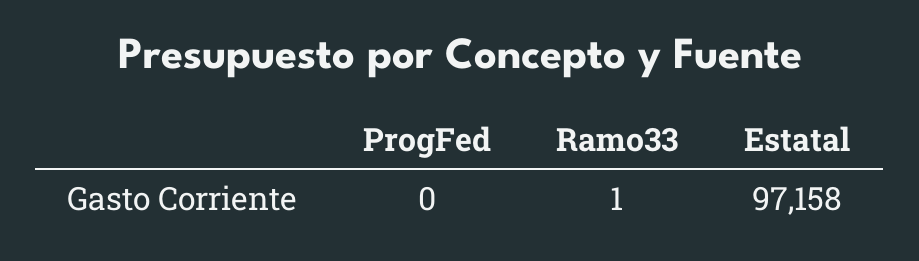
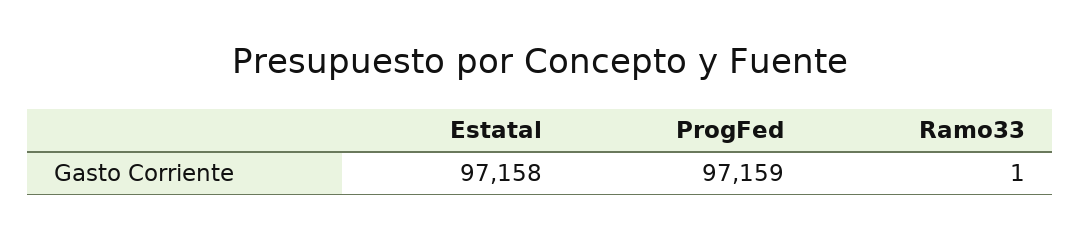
  {
-   "ProgFed": 0,
+   "ProgFed": 97159,
    "Ramo33": 1,
    "Estatal": 97158
  }

